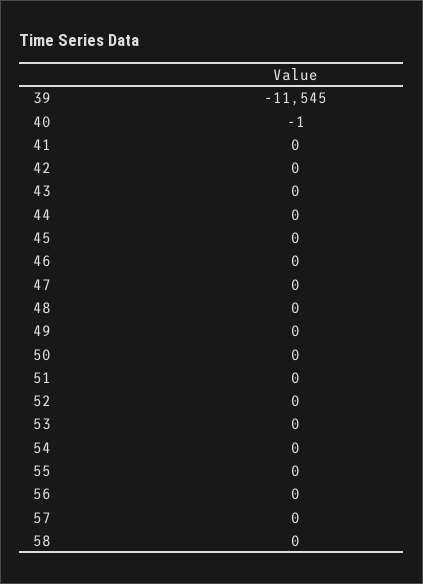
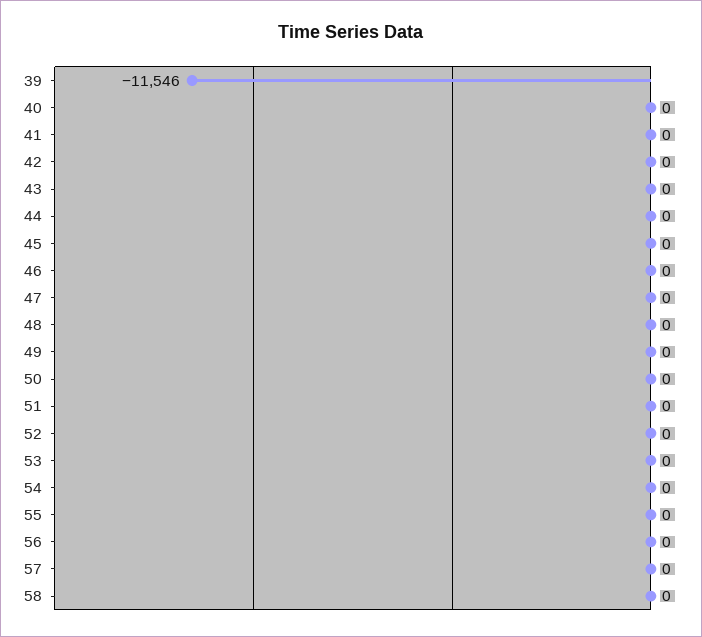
  {
-   "39": -11545,
+   "39": -11546,
-   "40": -1,
+   "40": 0,
    "41": 0,
    "42": 0,
    "43": 0,
    "44": 0,
    "45": 0,
    "46": 0,
    "47": 0,
    "48": 0,
    "49": 0,
    "50": 0,
    "51": 0,
    "52": 0,
    "53": 0,
    "54": 0,
    "55": 0,
    "56": 0,
    "57": 0,
    "58": 0
  }

